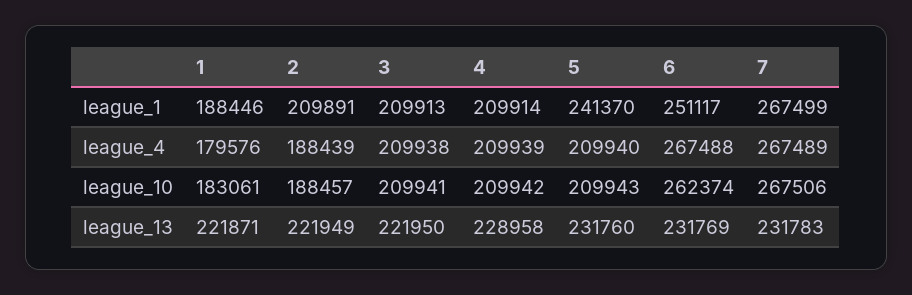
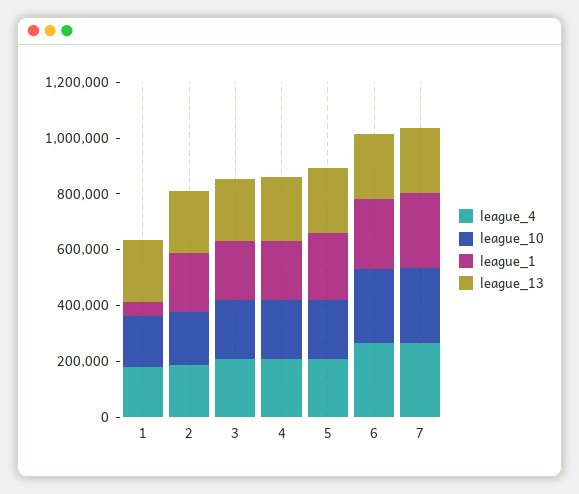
  {
    "league_1": {
-     "1": 188446,
+     "1": 50000,
      "2": 209891,
      "3": 209913,
      "4": 209914,
      "5": 241370,
      "6": 251117,
      "7": 267499
    },
    "league_4": {
      "1": 179576,
      "2": 188439,
      "3": 209938,
      "4": 209939,
      "5": 209940,
      "6": 267488,
      "7": 267489
    },
    "league_10": {
      "1": 183061,
      "2": 188457,
      "3": 209941,
      "4": 209942,
      "5": 209943,
      "6": 262374,
      "7": 267506
    },
    "league_13": {
      "1": 221871,
      "2": 221949,
      "3": 221950,
      "4": 228958,
      "5": 231760,
      "6": 231769,
      "7": 231783
    }
  }

